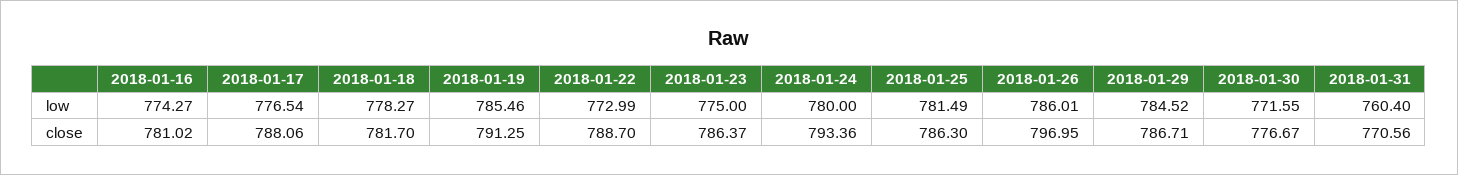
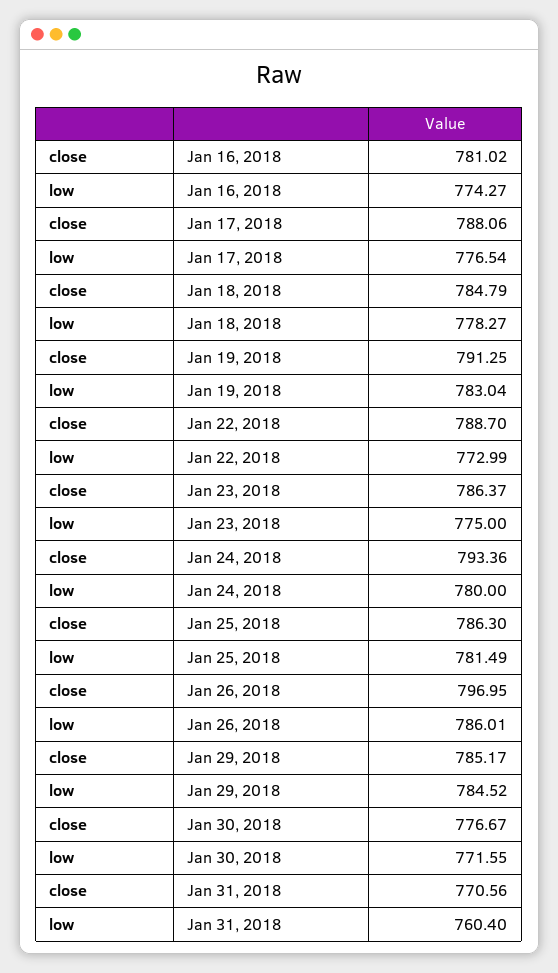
  {
    "2018-01-16": {
      "low": 774.27,
      "close": 781.02
    },
    "2018-01-17": {
      "low": 776.54,
      "close": 788.06
    },
    "2018-01-18": {
      "low": 778.27,
-     "close": 781.7
+     "close": 784.79
    },
    "2018-01-19": {
-     "low": 785.46,
+     "low": 783.04,
      "close": 791.25
    },
    "2018-01-22": {
      "low": 772.99,
      "close": 788.7
    },
    "2018-01-23": {
      "low": 775,
      "close": 786.37
    },
    "2018-01-24": {
      "low": 780,
      "close": 793.36
    },
    "2018-01-25": {
      "low": 781.49,
      "close": 786.3
    },
    "2018-01-26": {
      "low": 786.01,
      "close": 796.95
    },
    "2018-01-29": {
      "low": 784.52,
-     "close": 786.71
+     "close": 785.17
    },
    "2018-01-30": {
      "low": 771.55,
      "close": 776.67
    },
    "2018-01-31": {
      "low": 760.4,
      "close": 770.56
    }
  }

